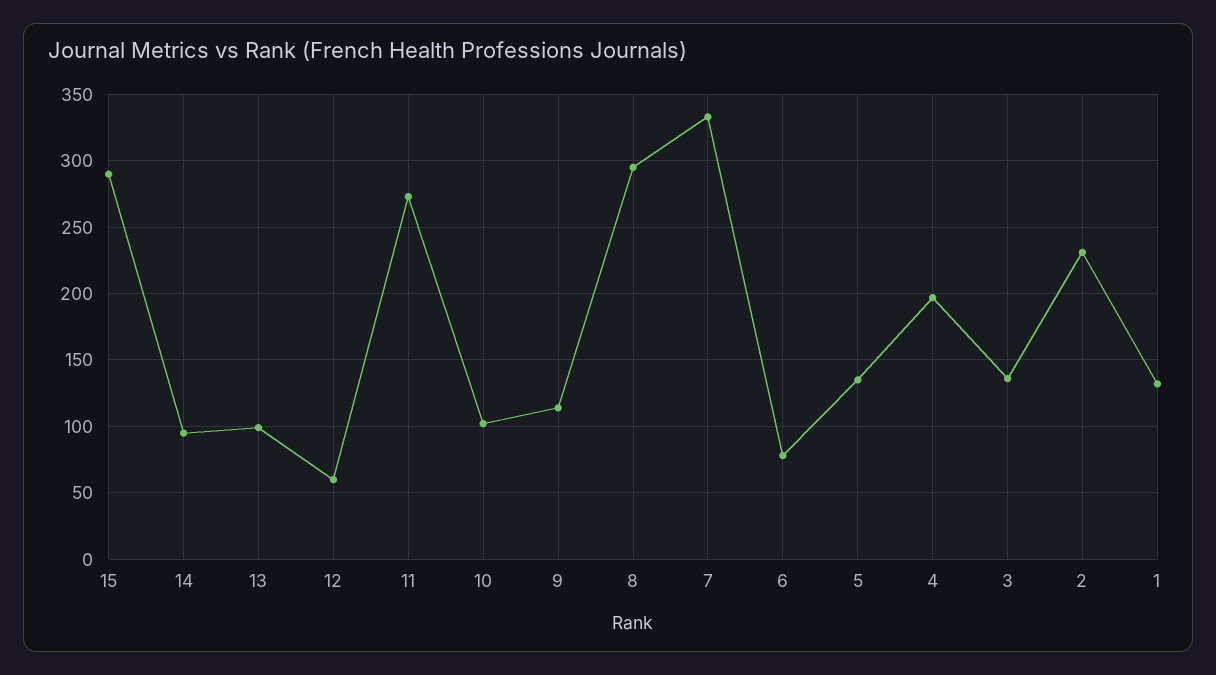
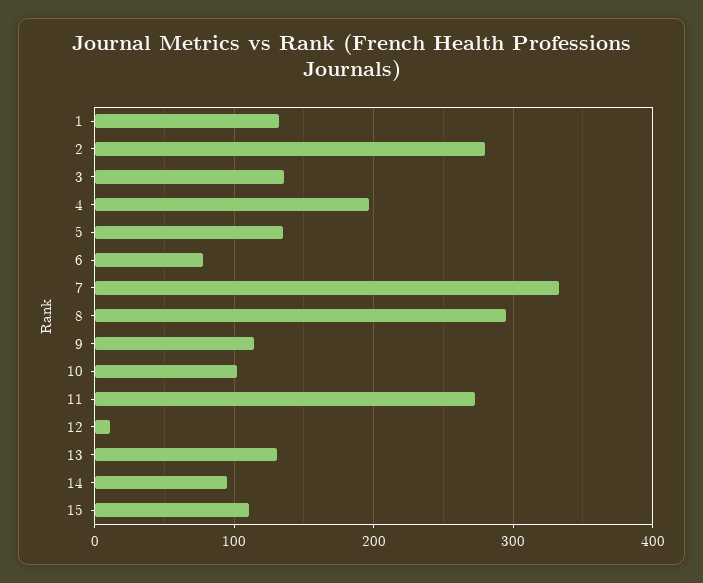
  {
-   "15": 290,
+   "15": 110,
    "14": 95,
-   "13": 100,
+   "13": 130,
-   "12": 60,
+   "12": 10,
    "11": 275,
    "10": 100,
    "9": 115,
    "8": 295,
    "7": 335,
    "6": 80,
    "5": 135,
    "4": 195,
    "3": 135,
-   "2": 230,
+   "2": 280,
    "1": 130
  }

